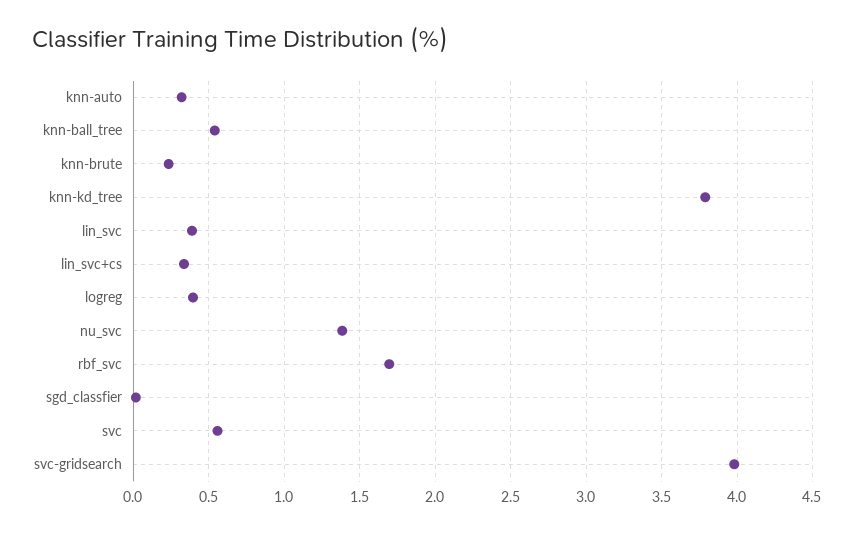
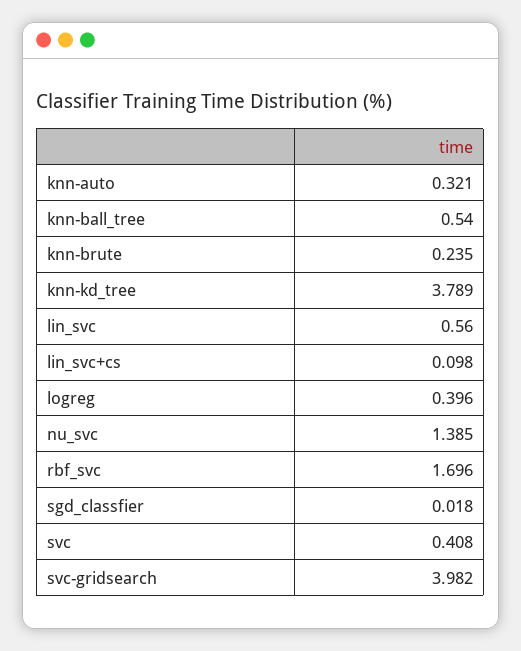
  {
    "knn-auto": 0.321,
    "knn-ball_tree": 0.54,
    "knn-brute": 0.235,
    "knn-kd_tree": 3.789,
-   "lin_svc": 0.4,
+   "lin_svc": 0.56,
-   "lin_svc+cs": 0.35,
+   "lin_svc+cs": 0.098,
    "logreg": 0.396,
    "nu_svc": 1.385,
    "rbf_svc": 1.696,
    "sgd_classfier": 0.018,
-   "svc": 0.55,
+   "svc": 0.408,
    "svc-gridsearch": 3.982
  }

